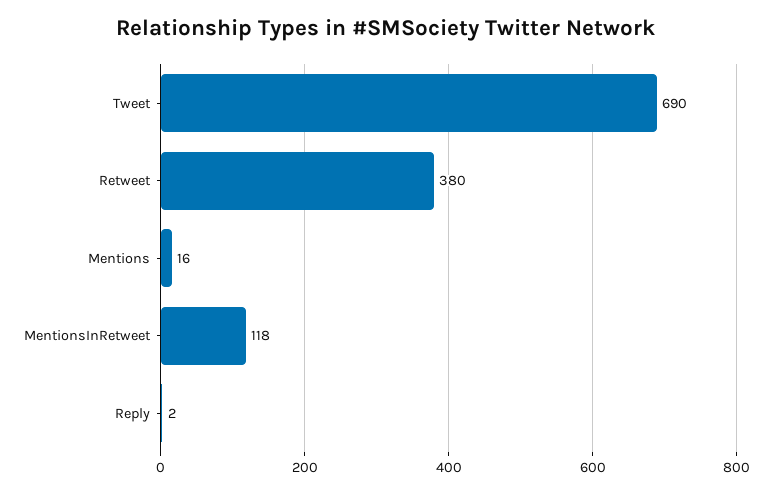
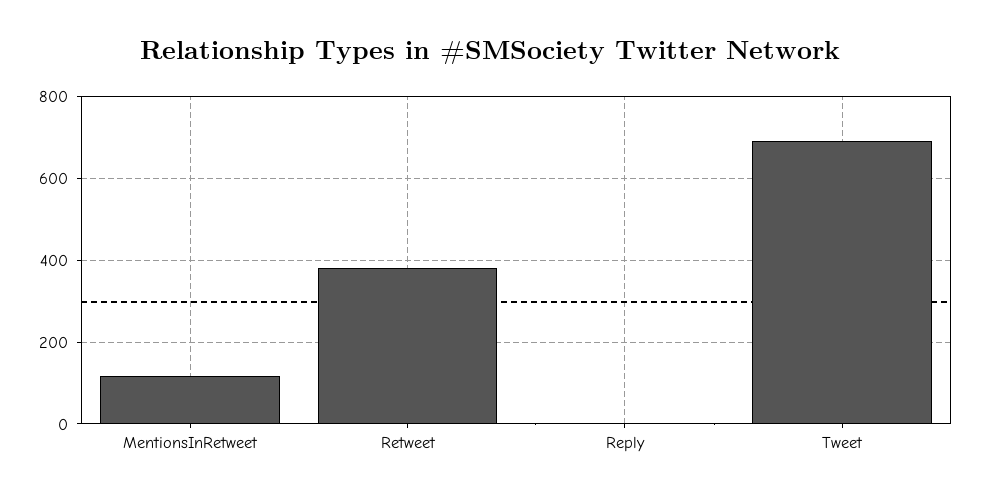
  {
    "Tweet": 690,
    "Retweet": 380,
-   "Mentions": 16,
    "MentionsInRetweet": 118,
    "Reply": 2
  }

